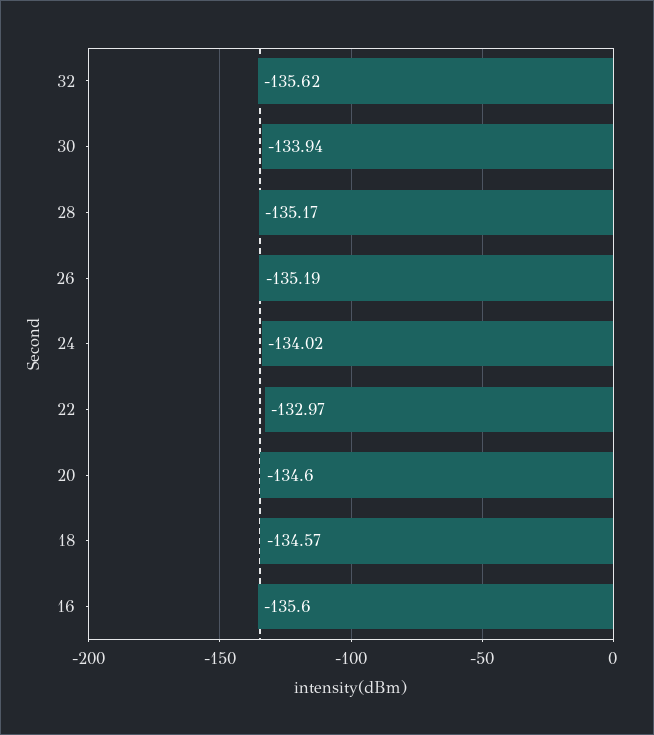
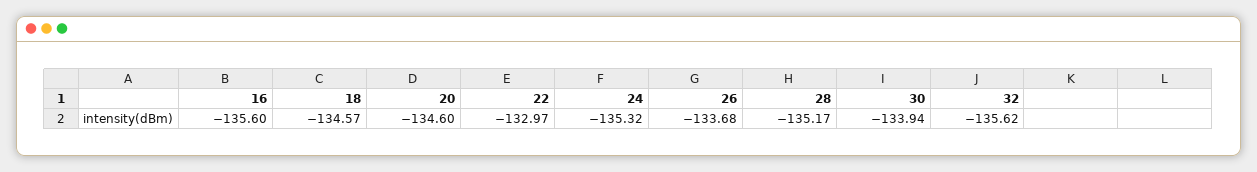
  {
    "32": -135.62,
    "30": -133.94,
    "28": -135.17,
-   "26": -135.19,
+   "26": -133.68,
-   "24": -134.02,
+   "24": -135.32,
    "22": -132.97,
    "20": -134.6,
    "18": -134.57,
    "16": -135.6
  }

